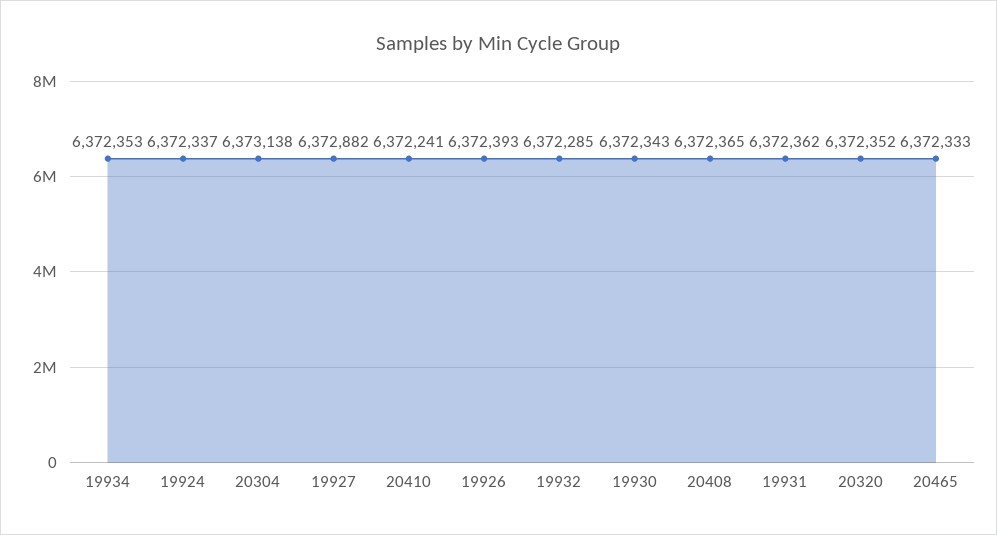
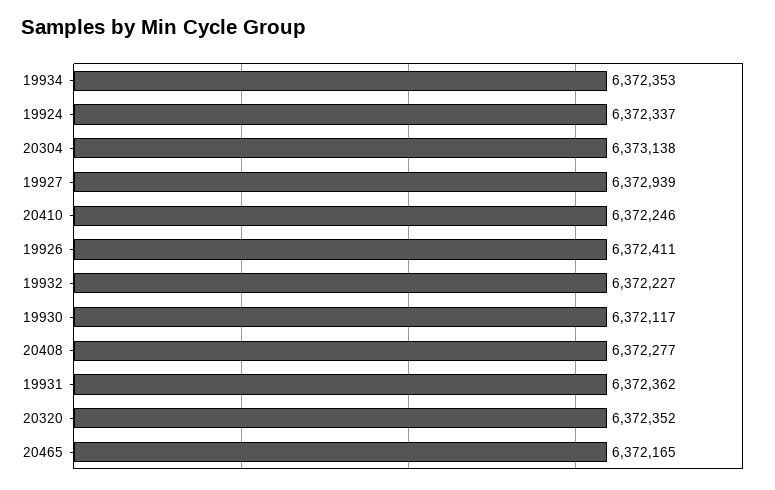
  {
    "19934": 6372353,
    "19924": 6372337,
    "20304": 6373138,
-   "19927": 6372882,
+   "19927": 6372939,
-   "20410": 6372241,
+   "20410": 6372246,
-   "19926": 6372393,
+   "19926": 6372411,
-   "19932": 6372285,
+   "19932": 6372227,
-   "19930": 6372343,
+   "19930": 6372117,
-   "20408": 6372365,
+   "20408": 6372277,
    "19931": 6372362,
    "20320": 6372352,
-   "20465": 6372333
+   "20465": 6372165
  }

